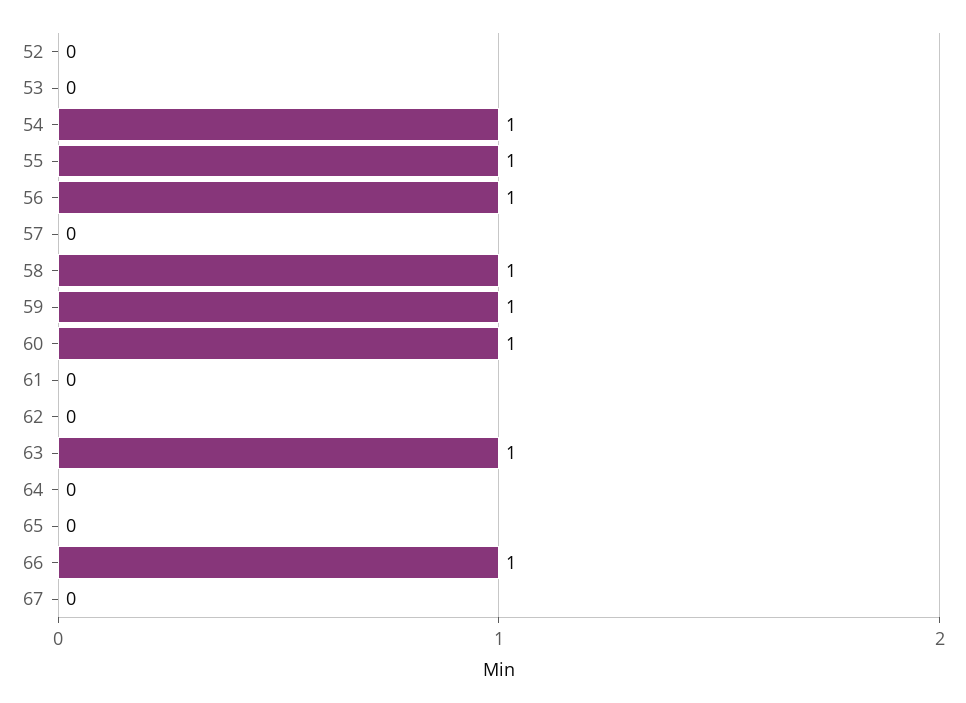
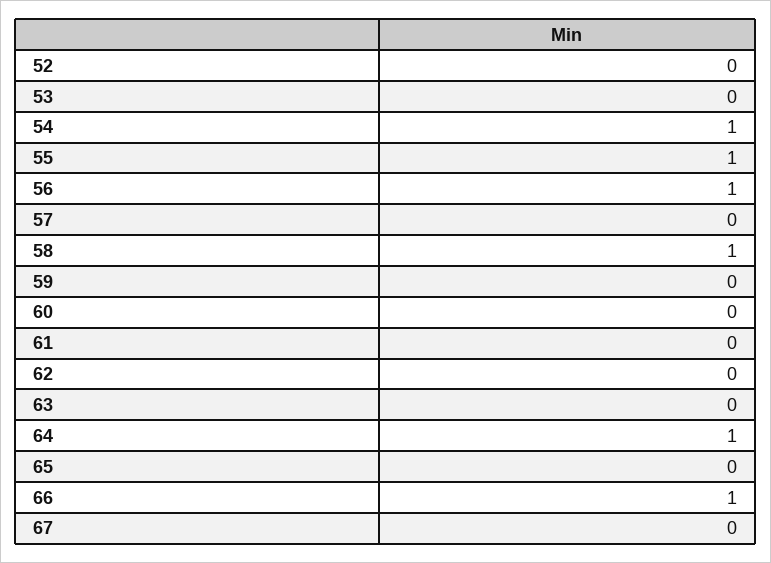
  {
    "52": 0,
    "53": 0,
    "54": 1,
    "55": 1,
    "56": 1,
    "57": 0,
    "58": 1,
-   "59": 1,
+   "59": 0,
-   "60": 1,
+   "60": 0,
    "61": 0,
    "62": 0,
-   "63": 1,
+   "63": 0,
-   "64": 0,
+   "64": 1,
    "65": 0,
    "66": 1,
    "67": 0
  }

